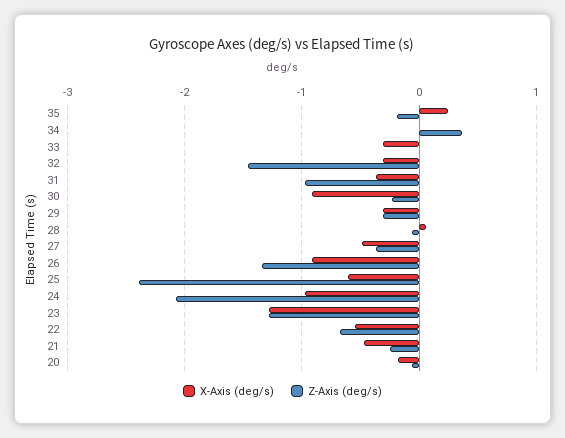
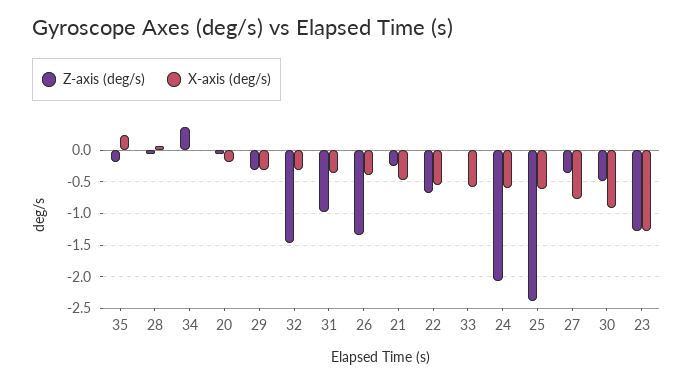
  {
    "X-Axis (deg/s)": {
      "35": 0.2,
      "34": 0,
-     "33": -0.3,
+     "33": -0.6,
      "32": -0.3,
      "31": -0.4,
      "30": -0.9,
      "29": -0.3,
      "28": 0.1,
-     "27": -0.5,
+     "27": -0.8,
-     "26": -0.9,
+     "26": -0.4,
      "25": -0.6,
-     "24": -1,
+     "24": -0.6,
      "23": -1.3,
      "22": -0.5,
      "21": -0.5,
      "20": -0.2
    },
    "Z-Axis (deg/s)": {
      "35": -0.2,
      "34": 0.4,
      "33": 0,
      "32": -1.5,
      "31": -1,
-     "30": -0.2,
+     "30": -0.5,
      "29": -0.3,
      "28": -0.1,
      "27": -0.4,
      "26": -1.3,
      "25": -2.4,
      "24": -2.1,
      "23": -1.3,
      "22": -0.7,
      "21": -0.2,
      "20": -0.1
    }
  }

